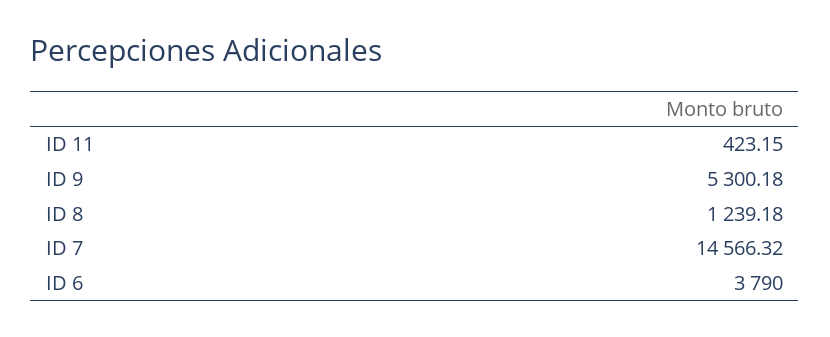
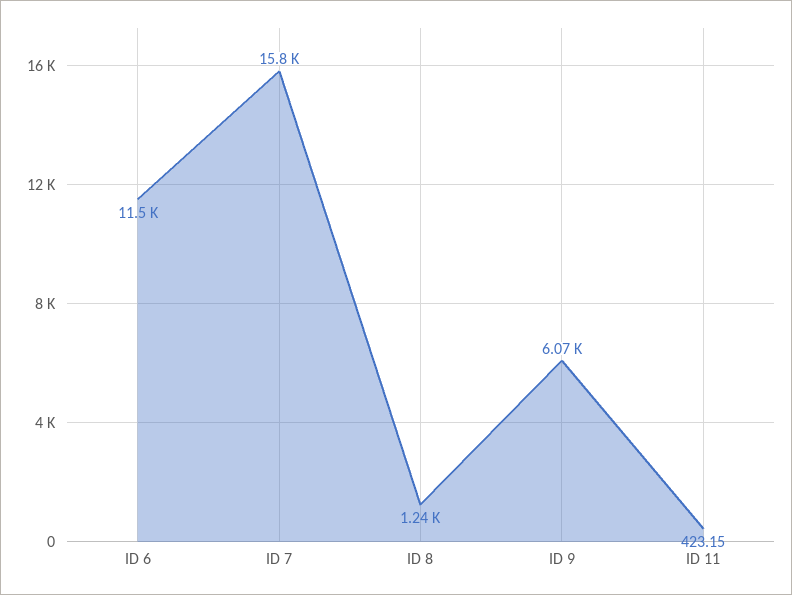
  {
    "ID 11": 423.15,
-   "ID 9": 5300.18,
+   "ID 9": 6070,
    "ID 8": 1239.18,
-   "ID 7": 14566.32,
+   "ID 7": 15800,
-   "ID 6": 3790
+   "ID 6": 11500
  }

